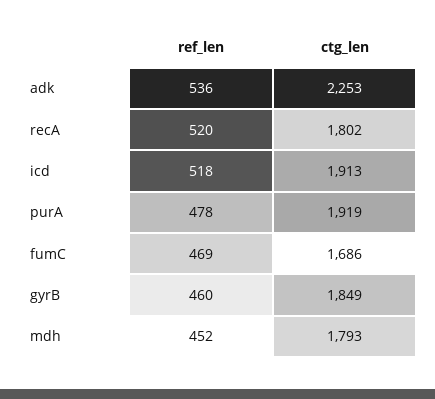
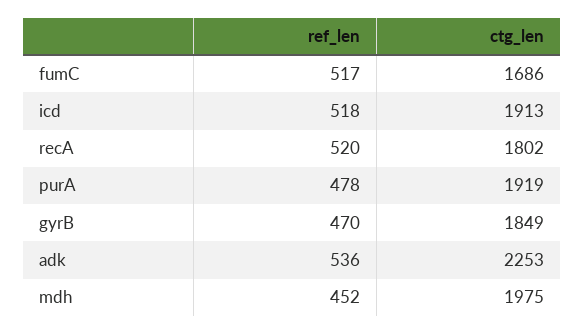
  {
    "ref_len": {
      "adk": 536,
      "recA": 520,
      "icd": 518,
      "purA": 478,
-     "fumC": 469,
+     "fumC": 517,
-     "gyrB": 460,
+     "gyrB": 470,
      "mdh": 452
    },
    "ctg_len": {
      "adk": 2253,
      "recA": 1802,
      "icd": 1913,
      "purA": 1919,
      "fumC": 1686,
      "gyrB": 1849,
-     "mdh": 1793
+     "mdh": 1975
    }
  }

